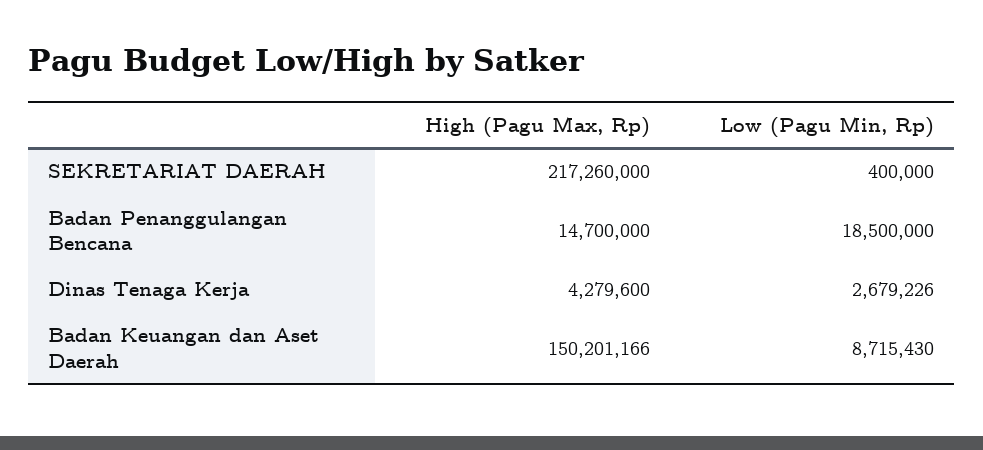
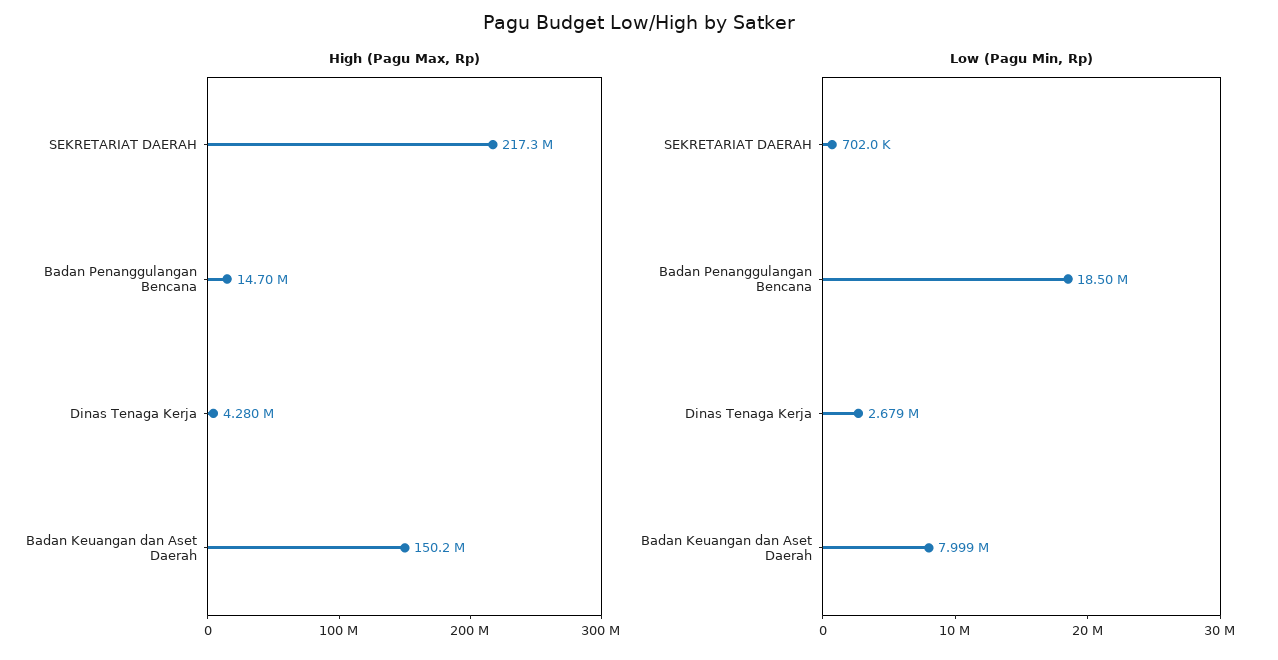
  {
    "High (Pagu Max, Rp)": {
      "SEKRETARIAT DAERAH": 217260000,
      "Badan Penanggulangan Bencana": 14700000,
      "Dinas Tenaga Kerja": 4279600,
      "Badan Keuangan dan Aset Daerah": 150201166
    },
    "Low (Pagu Min, Rp)": {
-     "SEKRETARIAT DAERAH": 400000,
+     "SEKRETARIAT DAERAH": 702000,
      "Badan Penanggulangan Bencana": 18500000,
      "Dinas Tenaga Kerja": 2679226,
-     "Badan Keuangan dan Aset Daerah": 8715430
+     "Badan Keuangan dan Aset Daerah": 7999000
    }
  }

